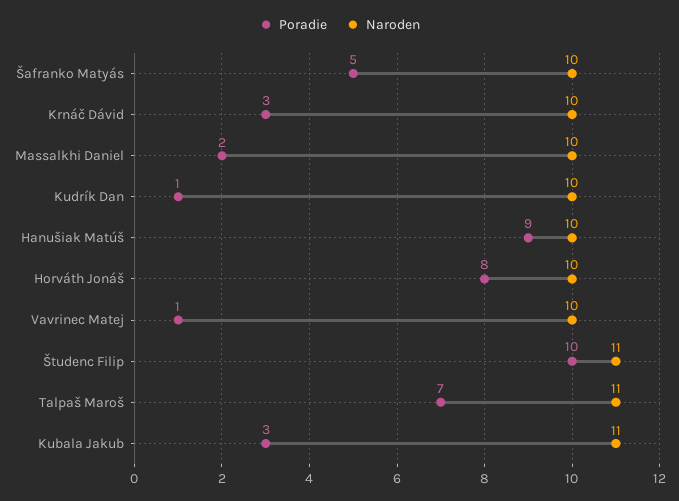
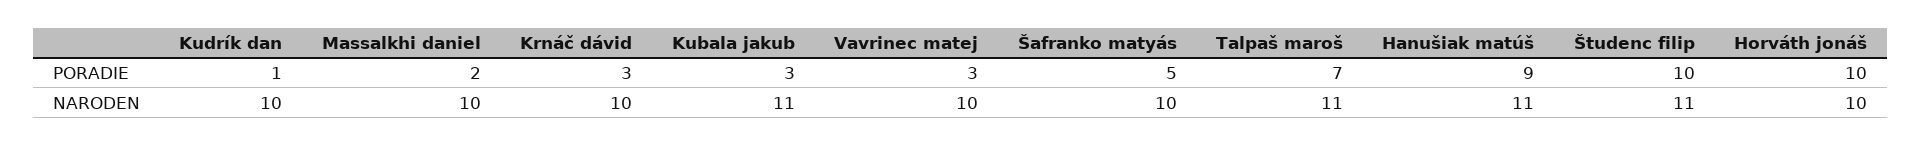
  {
    "Poradie": {
      "Šafranko Matyás": 5,
      "Krnáč Dávid": 3,
      "Massalkhi Daniel": 2,
      "Kudrík Dan": 1,
      "Hanušiak Matúš": 9,
-     "Horváth Jonáš": 8,
+     "Horváth Jonáš": 10,
-     "Vavrinec Matej": 1,
+     "Vavrinec Matej": 3,
      "Študenc Filip": 10,
      "Talpaš Maroš": 7,
      "Kubala Jakub": 3
    },
    "Naroden": {
      "Šafranko Matyás": 10,
      "Krnáč Dávid": 10,
      "Massalkhi Daniel": 10,
      "Kudrík Dan": 10,
-     "Hanušiak Matúš": 10,
+     "Hanušiak Matúš": 11,
      "Horváth Jonáš": 10,
      "Vavrinec Matej": 10,
      "Študenc Filip": 11,
      "Talpaš Maroš": 11,
      "Kubala Jakub": 11
    }
  }

